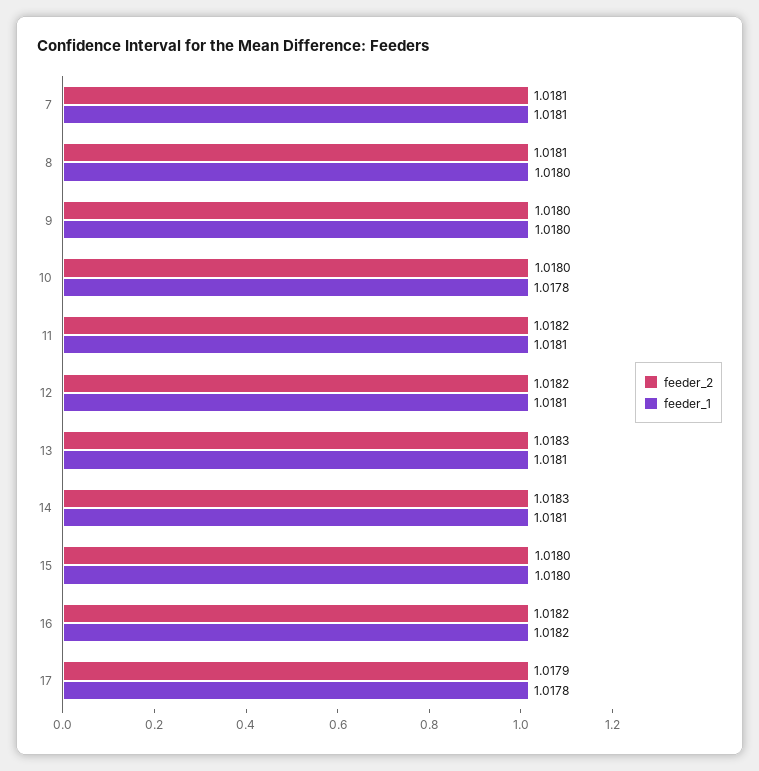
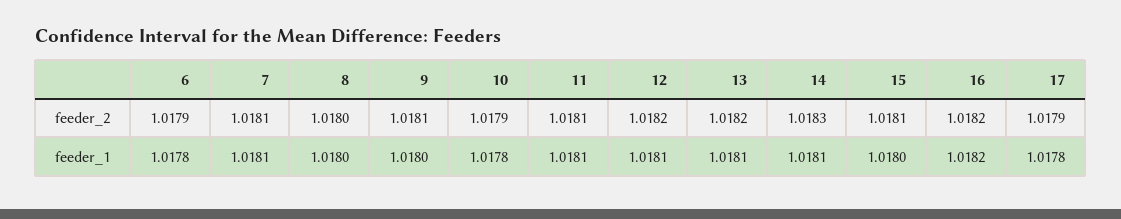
  {
    "feeder_2": {
      "7": 1.0181,
-     "8": 1.0181,
+     "8": 1.018,
-     "9": 1.018,
+     "9": 1.0181,
-     "10": 1.018,
+     "10": 1.0179,
-     "11": 1.0182,
+     "11": 1.0181,
      "12": 1.0182,
-     "13": 1.0183,
+     "13": 1.0182,
      "14": 1.0183,
-     "15": 1.018,
+     "15": 1.0181,
      "16": 1.0182,
-     "17": 1.0179
+     "17": 1.0179,
+     "6": 1.0179
    },
    "feeder_1": {
      "7": 1.0181,
      "8": 1.018,
      "9": 1.018,
      "10": 1.0178,
      "11": 1.0181,
      "12": 1.0181,
      "13": 1.0181,
      "14": 1.0181,
      "15": 1.018,
      "16": 1.0182,
-     "17": 1.0178
+     "17": 1.0178,
+     "6": 1.0178
    }
  }

